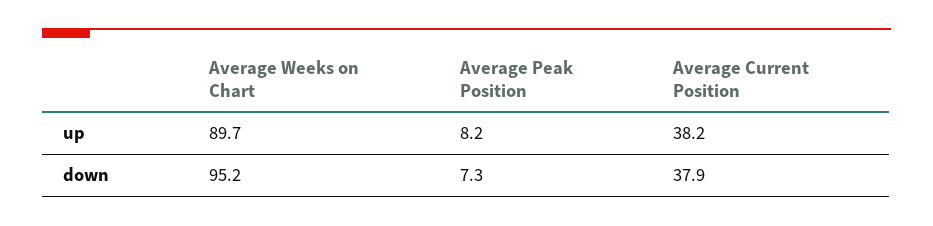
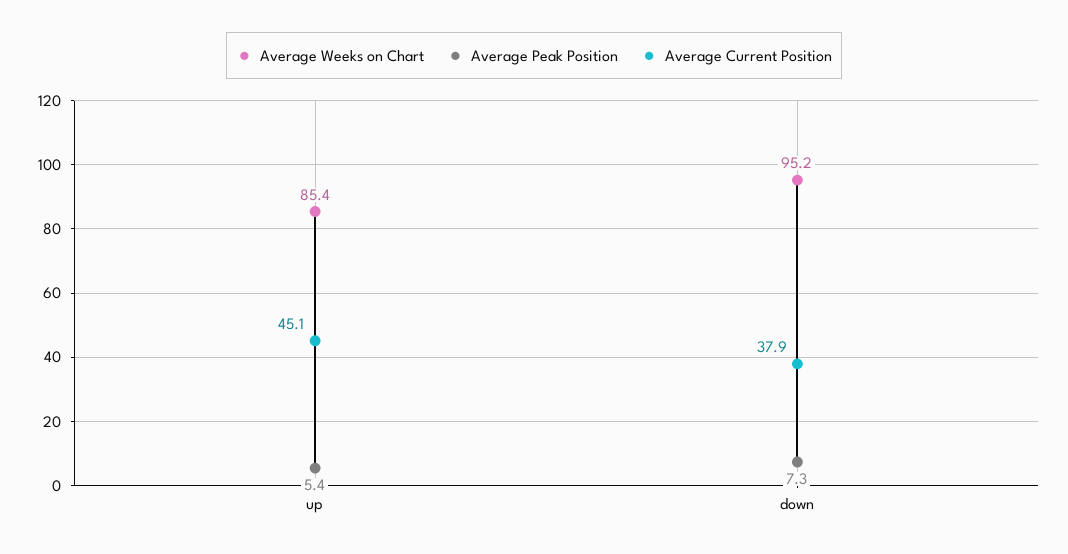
  {
    "Average Weeks on Chart": {
-     "up": 89.7,
+     "up": 85.4,
      "down": 95.2
    },
    "Average Peak Position": {
-     "up": 8.2,
+     "up": 5.4,
      "down": 7.3
    },
    "Average Current Position": {
-     "up": 38.2,
+     "up": 45.1,
      "down": 37.9
    }
  }

